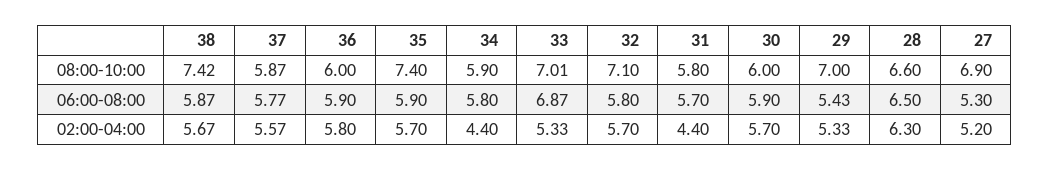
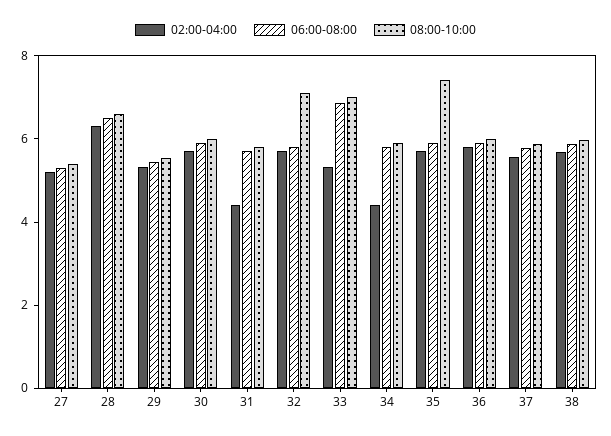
  {
    "08:00-10:00": {
-     "38": 7.42,
+     "38": 6,
      "37": 5.87,
      "36": 6,
      "35": 7.4,
      "34": 5.9,
      "33": 7.01,
      "32": 7.1,
      "31": 5.8,
      "30": 6,
-     "29": 7,
+     "29": 5.5,
      "28": 6.6,
-     "27": 6.9
+     "27": 5.5
    },
    "06:00-08:00": {
      "38": 5.87,
      "37": 5.77,
      "36": 5.9,
      "35": 5.9,
      "34": 5.8,
      "33": 6.87,
      "32": 5.8,
      "31": 5.7,
      "30": 5.9,
      "29": 5.43,
      "28": 6.5,
      "27": 5.3
    },
    "02:00-04:00": {
      "38": 5.67,
      "37": 5.57,
      "36": 5.8,
      "35": 5.7,
      "34": 4.4,
      "33": 5.33,
      "32": 5.7,
      "31": 4.4,
      "30": 5.7,
      "29": 5.33,
      "28": 6.3,
      "27": 5.2
    }
  }

